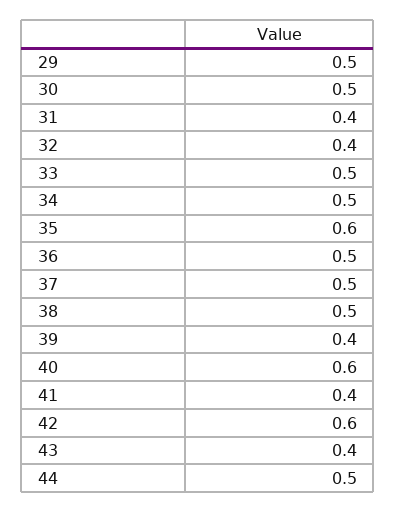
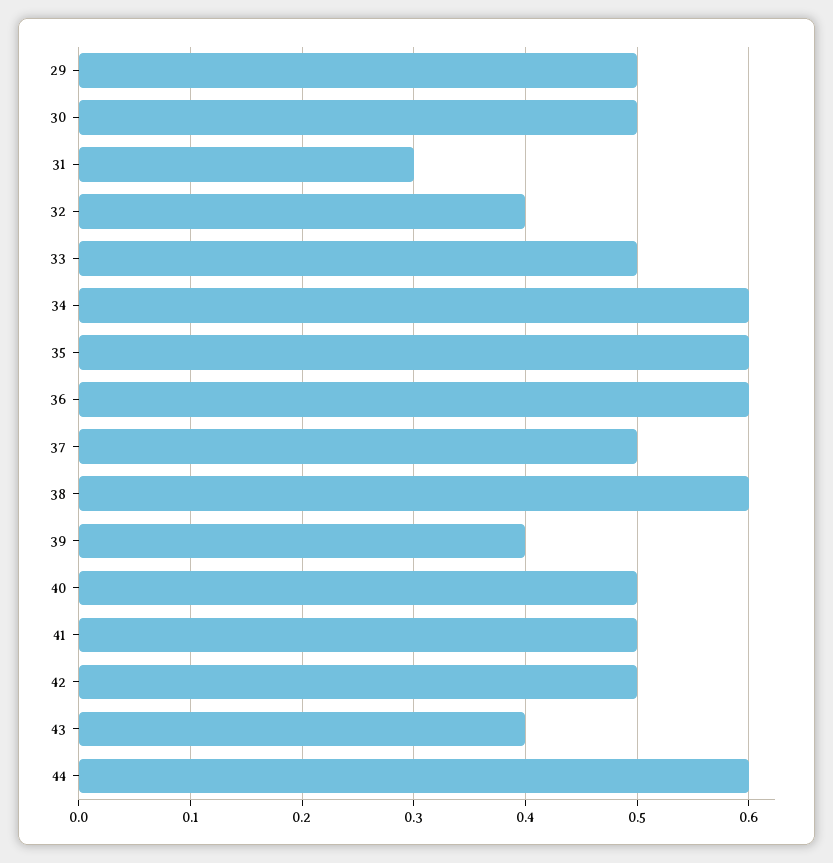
  {
    "29": 0.5,
    "30": 0.5,
-   "31": 0.4,
+   "31": 0.3,
    "32": 0.4,
    "33": 0.5,
-   "34": 0.5,
+   "34": 0.6,
    "35": 0.6,
-   "36": 0.5,
+   "36": 0.6,
    "37": 0.5,
-   "38": 0.5,
+   "38": 0.6,
    "39": 0.4,
-   "40": 0.6,
+   "40": 0.5,
-   "41": 0.4,
+   "41": 0.5,
-   "42": 0.6,
+   "42": 0.5,
    "43": 0.4,
-   "44": 0.5
+   "44": 0.6
  }

